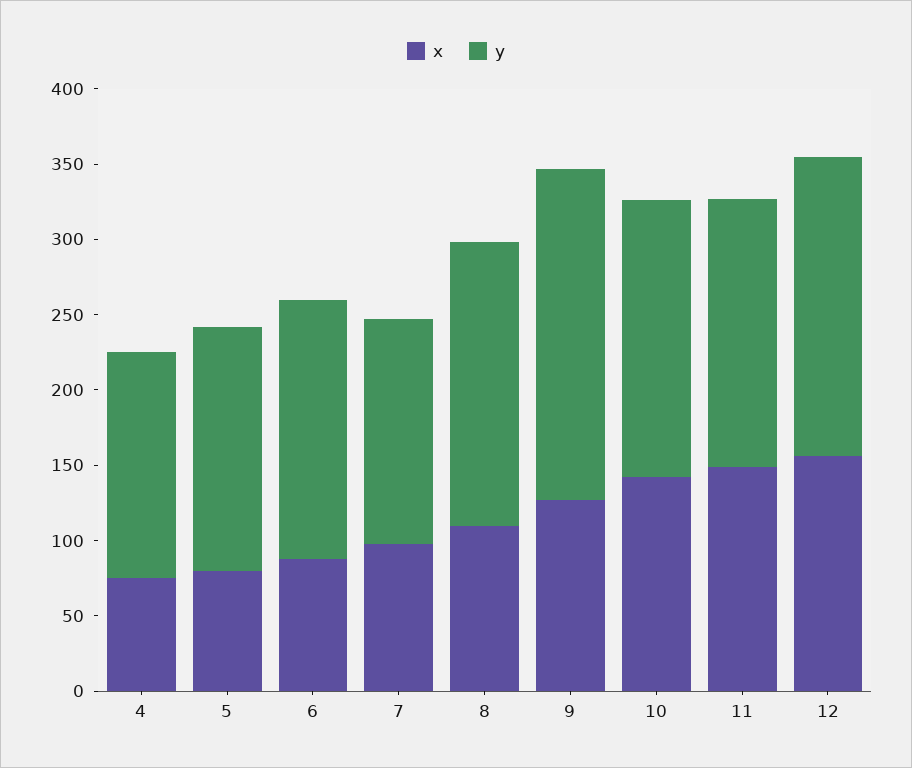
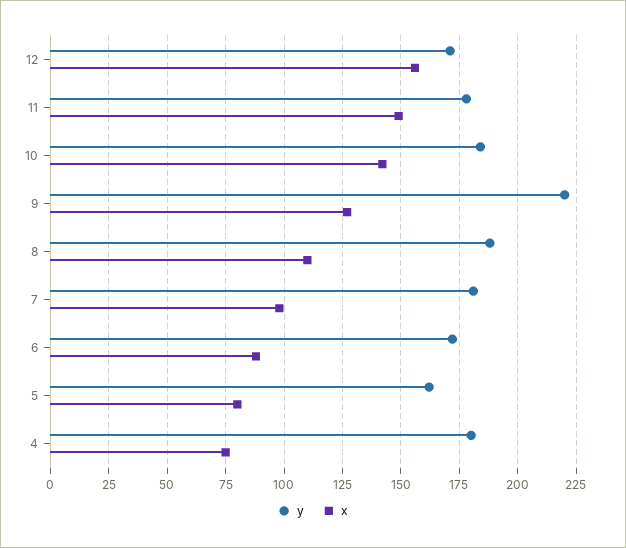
  {
    "x": {
      "4": 75,
      "5": 80,
      "6": 90,
      "7": 100,
      "8": 110,
      "9": 125,
      "10": 140,
      "11": 150,
      "12": 155
    },
    "y": {
-     "4": 150,
+     "4": 180,
      "5": 160,
      "6": 170,
-     "7": 150,
+     "7": 180,
      "8": 190,
      "9": 220,
      "10": 185,
      "11": 180,
-     "12": 200
+     "12": 170
    }
  }

